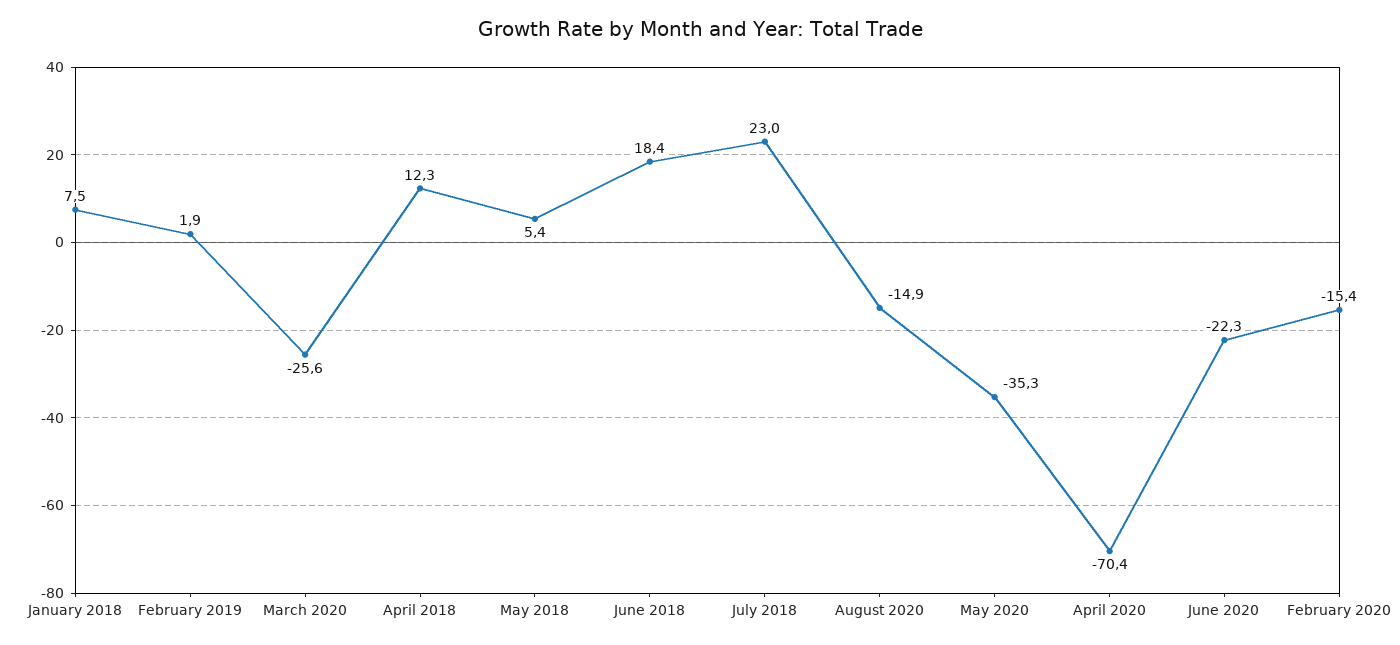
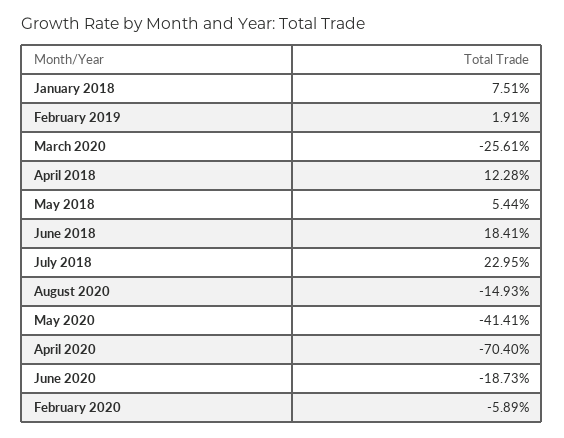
  {
    "January 2018": 7.51,
    "February 2019": 1.91,
    "March 2020": -25.61,
    "April 2018": 12.28,
    "May 2018": 5.44,
    "June 2018": 18.41,
    "July 2018": 22.95,
    "August 2020": -14.93,
-   "May 2020": -35.3,
+   "May 2020": -41.41,
    "April 2020": -70.4,
-   "June 2020": -22.3,
+   "June 2020": -18.73,
-   "February 2020": -15.4
+   "February 2020": -5.89
  }

